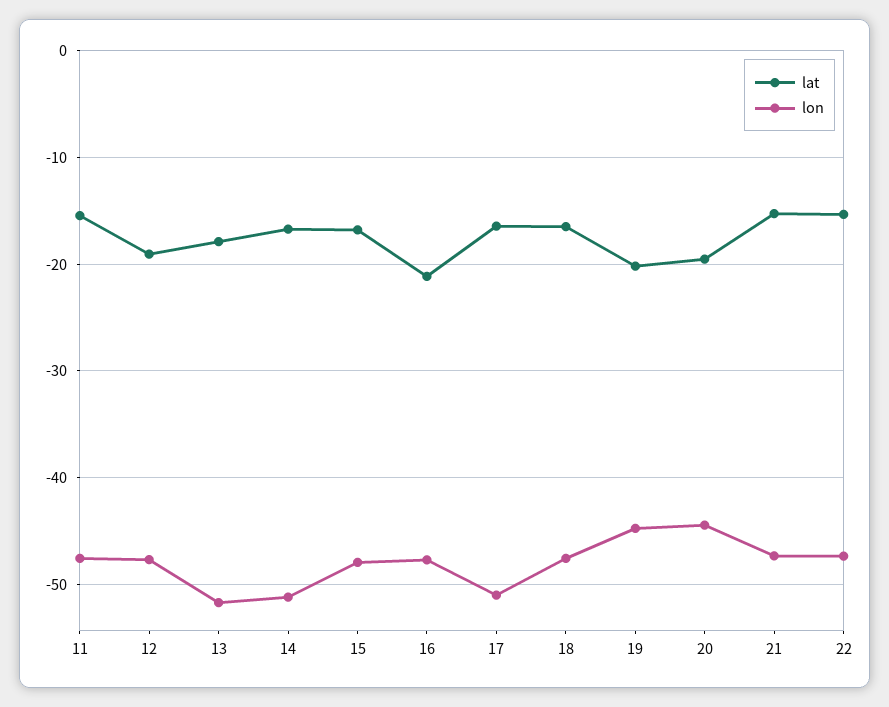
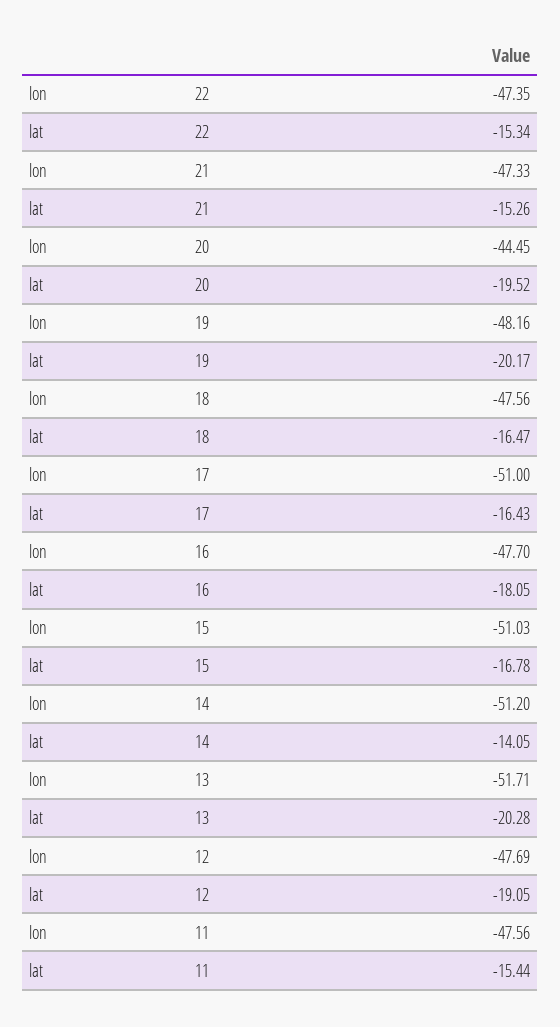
  {
    "lat": {
      "11": -15.44,
      "12": -19.05,
-     "13": -18,
+     "13": -20.28,
-     "14": -17,
+     "14": -14.05,
      "15": -16.78,
-     "16": -21,
+     "16": -18.05,
      "17": -16.43,
      "18": -16.47,
      "19": -20.17,
      "20": -19.52,
      "21": -15.26,
      "22": -15.34
    },
    "lon": {
      "11": -47.56,
      "12": -47.69,
      "13": -51.71,
      "14": -51.2,
-     "15": -48,
+     "15": -51.03,
      "16": -47.7,
      "17": -51,
      "18": -47.56,
-     "19": -45,
+     "19": -48.16,
      "20": -44.45,
      "21": -47.33,
      "22": -47.35
    }
  }

